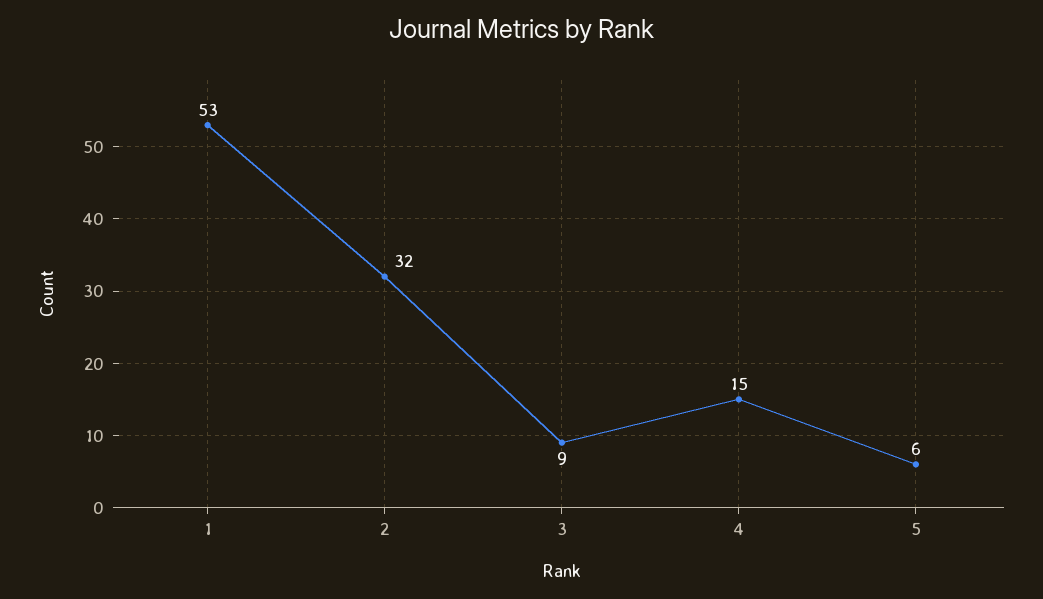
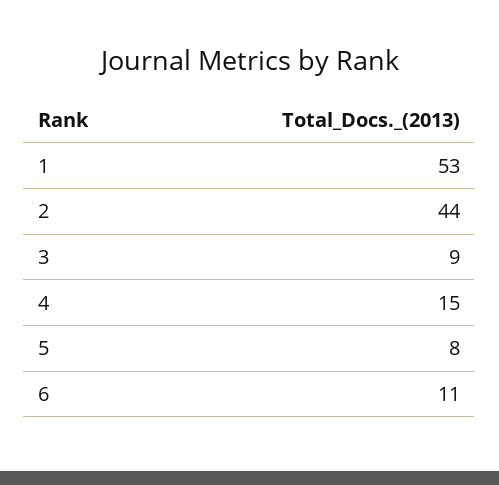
  {
    "1": 53,
-   "2": 32,
+   "2": 44,
    "3": 9,
    "4": 15,
-   "5": 6
+   "5": 8,
+   "6": 11
  }

